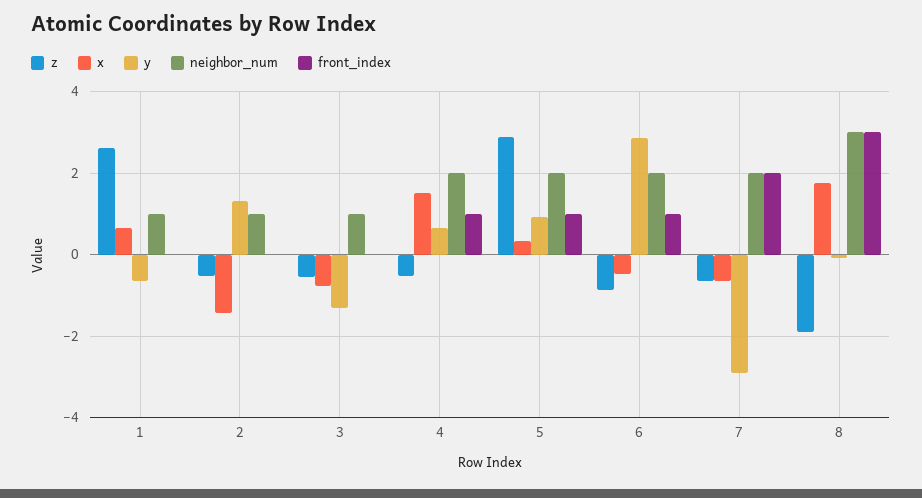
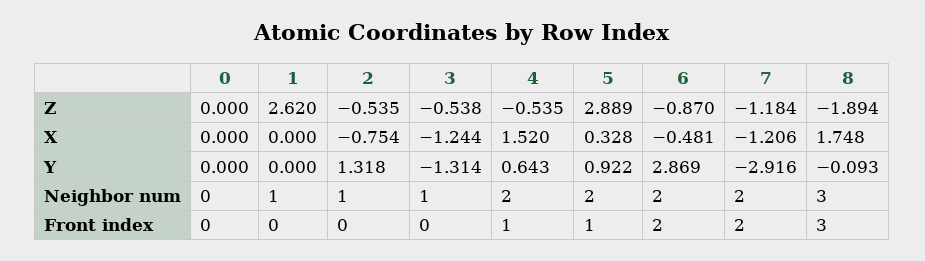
  {
    "z": {
      "1": 2.62,
      "2": -0.535,
      "3": -0.538,
      "4": -0.535,
      "5": 2.889,
      "6": -0.87,
-     "7": -0.6,
+     "7": -1.184,
-     "8": -1.894
+     "8": -1.894,
+     "0": 0
    },
    "x": {
-     "1": 0.6,
+     "1": 0,
-     "2": -1.4,
+     "2": -0.754,
-     "3": -0.8,
+     "3": -1.244,
      "4": 1.52,
      "5": 0.328,
      "6": -0.481,
-     "7": -0.6,
+     "7": -1.206,
-     "8": 1.748
+     "8": 1.748,
+     "0": 0
    },
    "y": {
-     "1": -0.6,
+     "1": 0,
      "2": 1.318,
      "3": -1.314,
      "4": 0.643,
      "5": 0.922,
      "6": 2.869,
      "7": -2.916,
-     "8": -0.093
+     "8": -0.093,
+     "0": 0
    },
    "neighbor_num": {
      "1": 1,
      "2": 1,
      "3": 1,
      "4": 2,
      "5": 2,
      "6": 2,
      "7": 2,
-     "8": 3
+     "8": 3,
+     "0": 0
    },
    "front_index": {
      "1": 0,
      "2": 0,
      "3": 0,
      "4": 1,
      "5": 1,
-     "6": 1,
+     "6": 2,
      "7": 2,
-     "8": 3
+     "8": 3,
+     "0": 0
    }
  }

